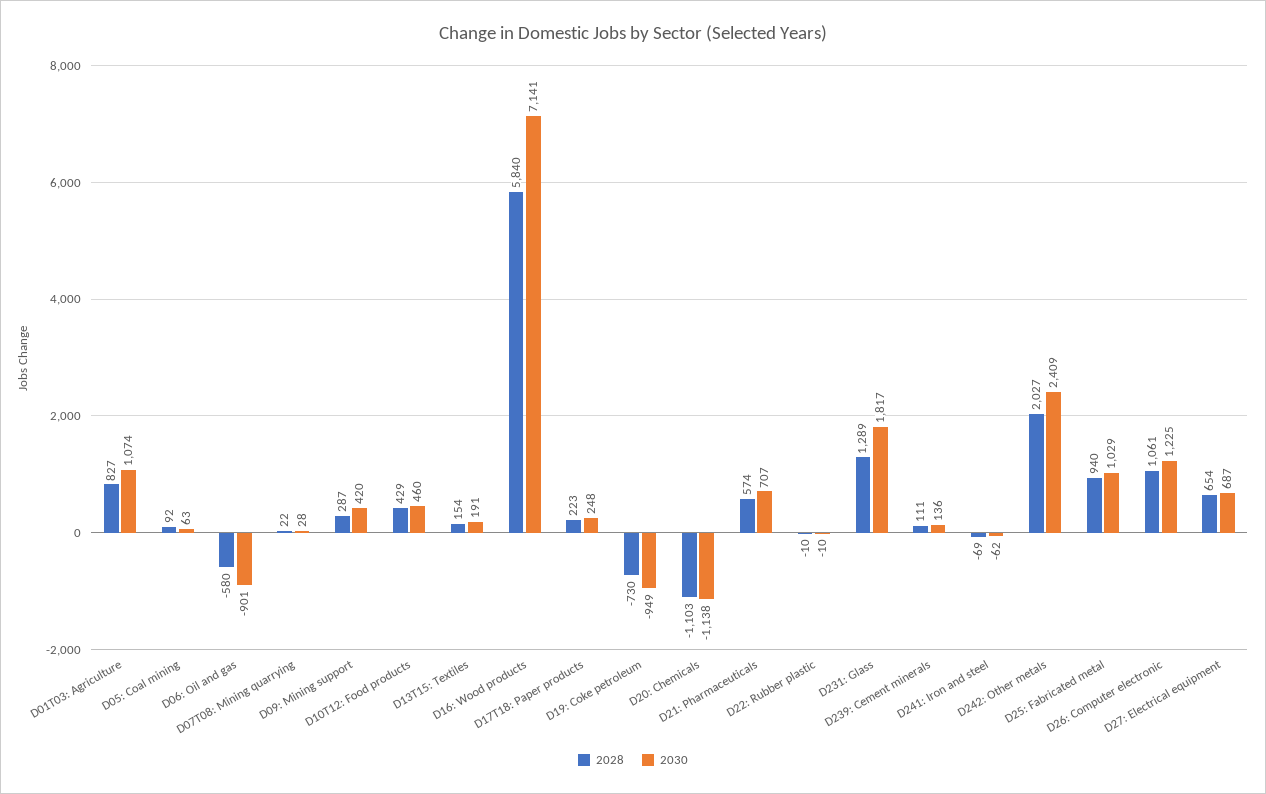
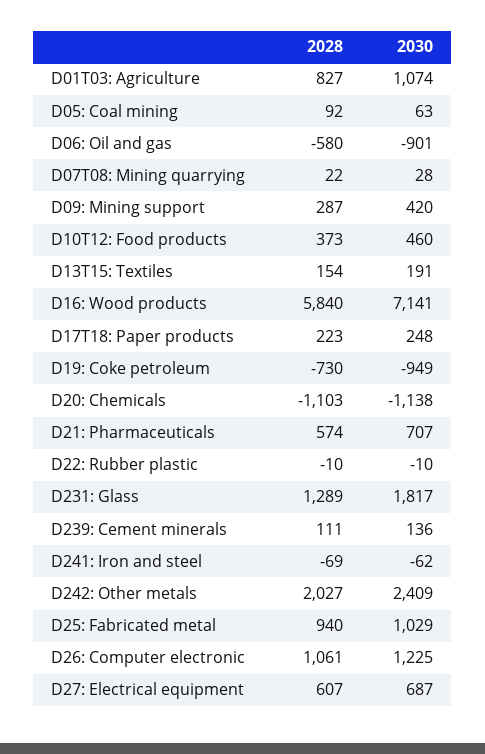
  {
    "2028": {
      "D01T03: Agriculture": 827,
      "D05: Coal mining": 92,
      "D06: Oil and gas": -580,
      "D07T08: Mining quarrying": 22,
      "D09: Mining support": 287,
-     "D10T12: Food products": 429,
+     "D10T12: Food products": 373,
      "D13T15: Textiles": 154,
      "D16: Wood products": 5840,
      "D17T18: Paper products": 223,
      "D19: Coke petroleum": -730,
      "D20: Chemicals": -1103,
      "D21: Pharmaceuticals": 574,
      "D22: Rubber plastic": -10,
      "D231: Glass": 1289,
      "D239: Cement minerals": 111,
      "D241: Iron and steel": -69,
      "D242: Other metals": 2027,
      "D25: Fabricated metal": 940,
      "D26: Computer electronic": 1061,
-     "D27: Electrical equipment": 654
+     "D27: Electrical equipment": 607
    },
    "2030": {
      "D01T03: Agriculture": 1074,
      "D05: Coal mining": 63,
      "D06: Oil and gas": -901,
      "D07T08: Mining quarrying": 28,
      "D09: Mining support": 420,
      "D10T12: Food products": 460,
      "D13T15: Textiles": 191,
      "D16: Wood products": 7141,
      "D17T18: Paper products": 248,
      "D19: Coke petroleum": -949,
      "D20: Chemicals": -1138,
      "D21: Pharmaceuticals": 707,
      "D22: Rubber plastic": -10,
      "D231: Glass": 1817,
      "D239: Cement minerals": 136,
      "D241: Iron and steel": -62,
      "D242: Other metals": 2409,
      "D25: Fabricated metal": 1029,
      "D26: Computer electronic": 1225,
      "D27: Electrical equipment": 687
    }
  }

